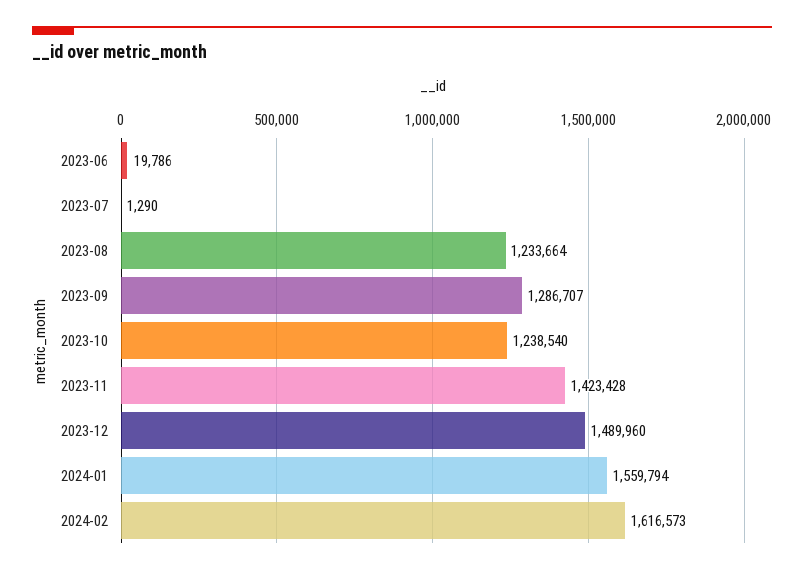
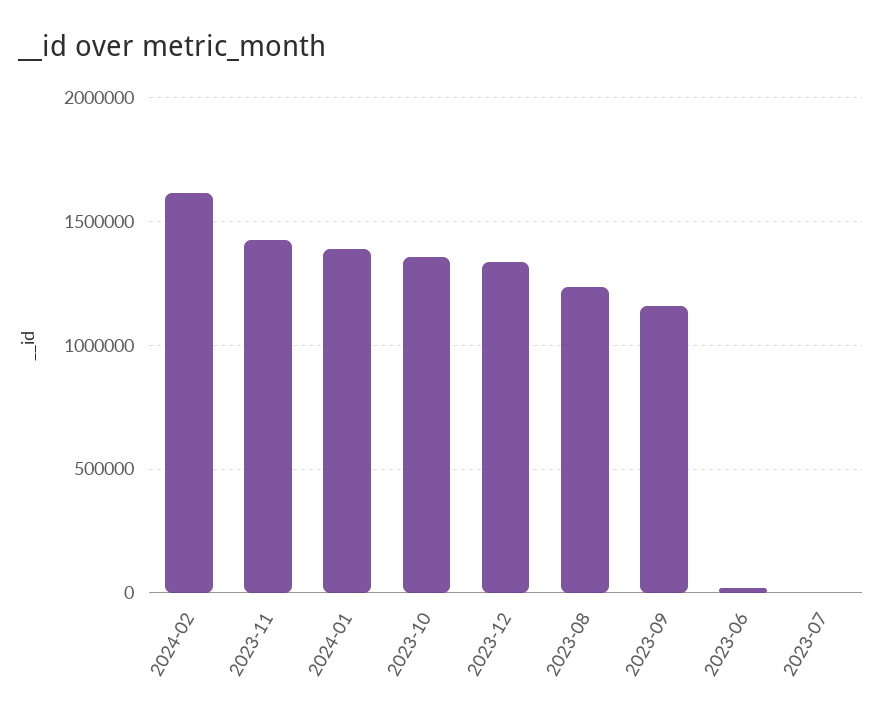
  {
    "2023-06": 19786,
    "2023-07": 1290,
    "2023-08": 1233664,
-   "2023-09": 1286707,
+   "2023-09": 1150000,
-   "2023-10": 1238540,
+   "2023-10": 1350000,
    "2023-11": 1423428,
-   "2023-12": 1489960,
+   "2023-12": 1350000,
-   "2024-01": 1559794,
+   "2024-01": 1400000,
    "2024-02": 1616573
  }

